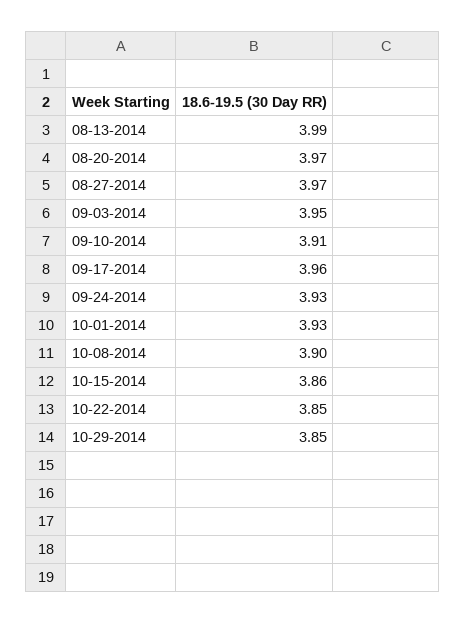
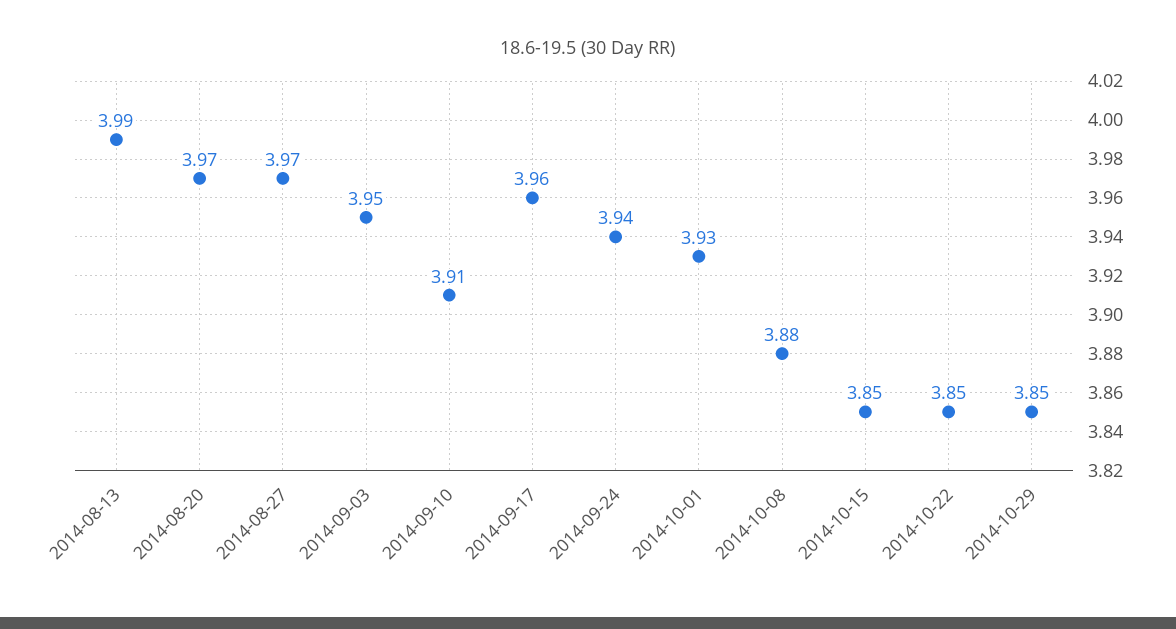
  {
    "08-13-2014": 3.99,
    "08-20-2014": 3.97,
    "08-27-2014": 3.97,
    "09-03-2014": 3.95,
    "09-10-2014": 3.91,
    "09-17-2014": 3.96,
-   "09-24-2014": 3.93,
+   "09-24-2014": 3.94,
    "10-01-2014": 3.93,
-   "10-08-2014": 3.9,
+   "10-08-2014": 3.88,
-   "10-15-2014": 3.86,
+   "10-15-2014": 3.85,
    "10-22-2014": 3.85,
    "10-29-2014": 3.85
  }

